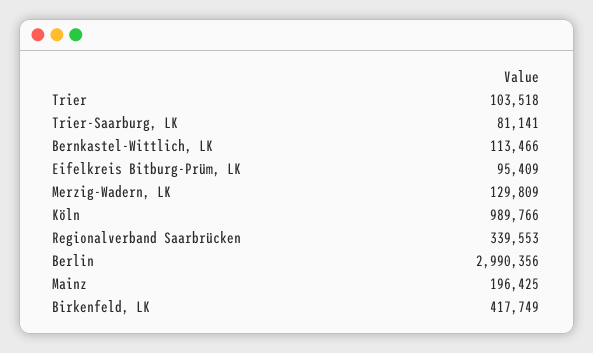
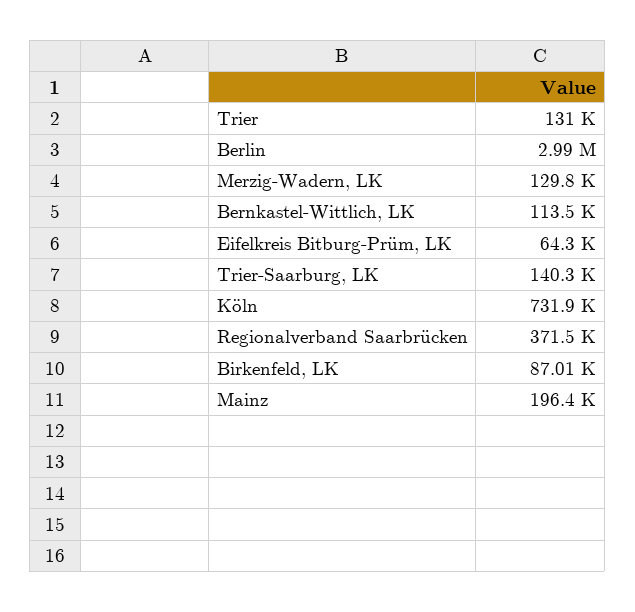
  {
-   "Trier": 103518,
+   "Trier": 131000,
-   "Trier-Saarburg, LK": 81141,
+   "Trier-Saarburg, LK": 140300,
    "Bernkastel-Wittlich, LK": 113466,
-   "Eifelkreis Bitburg-Prüm, LK": 95409,
+   "Eifelkreis Bitburg-Prüm, LK": 64300,
    "Merzig-Wadern, LK": 129809,
-   "Köln": 989766,
+   "Köln": 731900,
-   "Regionalverband Saarbrücken": 339553,
+   "Regionalverband Saarbrücken": 371500,
    "Berlin": 2990356,
    "Mainz": 196425,
-   "Birkenfeld, LK": 417749
+   "Birkenfeld, LK": 87010
  }

